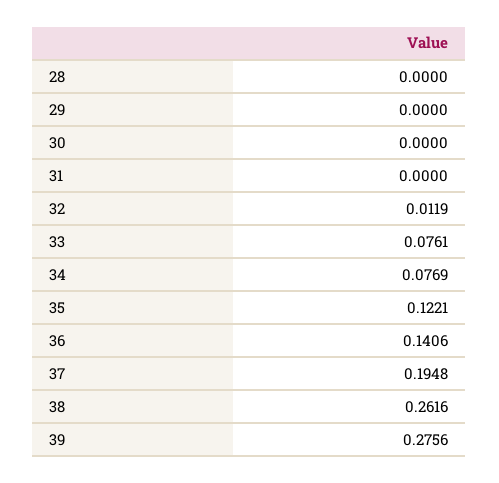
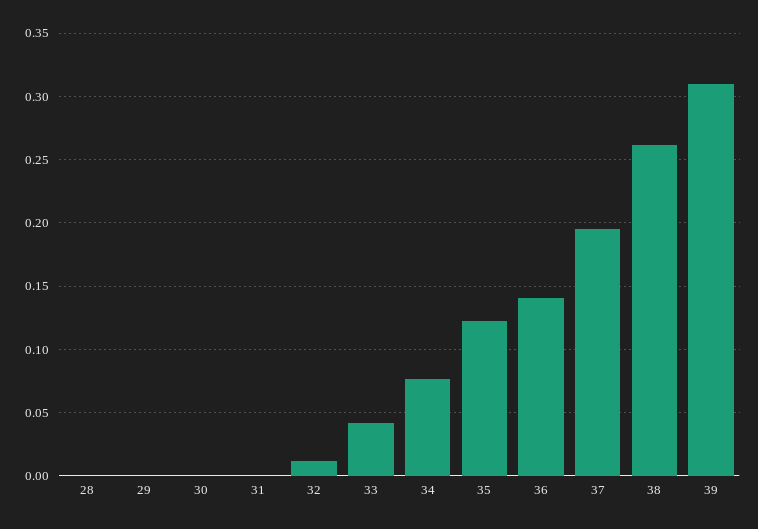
  {
    "28": 0,
    "29": 0,
    "30": 0,
    "31": 0,
    "32": 0.0119,
-   "33": 0.0761,
+   "33": 0.04,
    "34": 0.0769,
    "35": 0.1221,
    "36": 0.1406,
    "37": 0.1948,
    "38": 0.2616,
-   "39": 0.2756
+   "39": 0.31
  }

